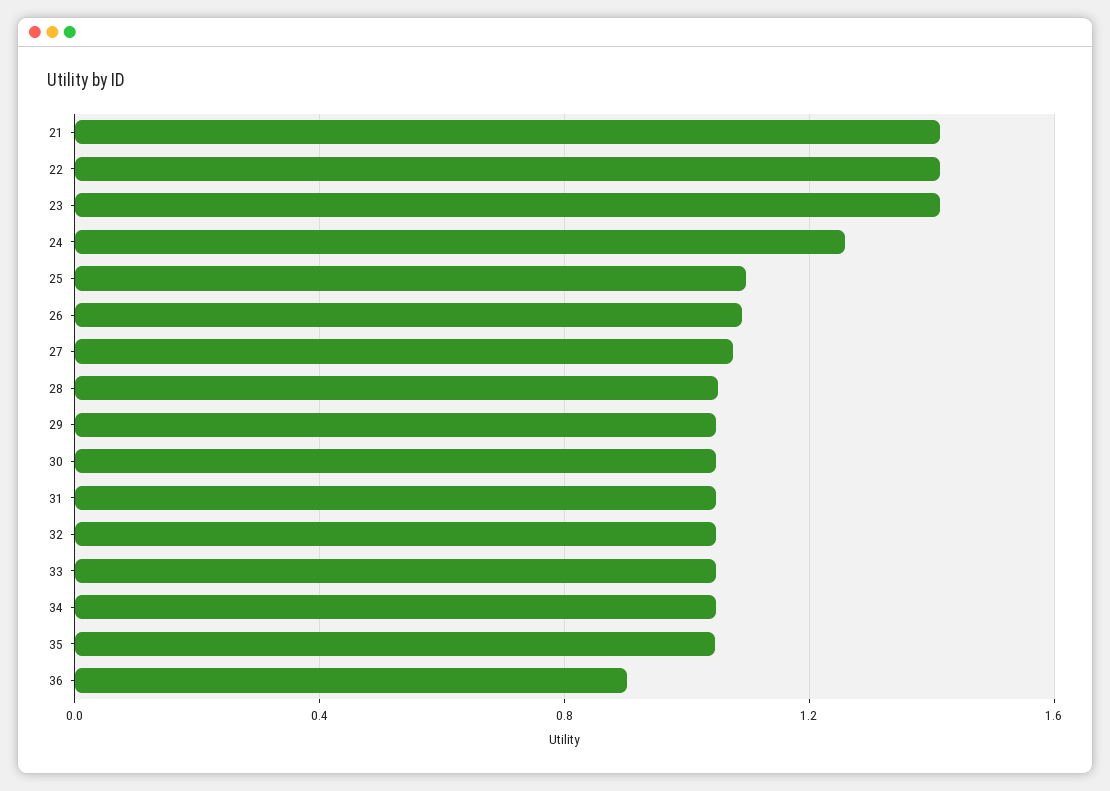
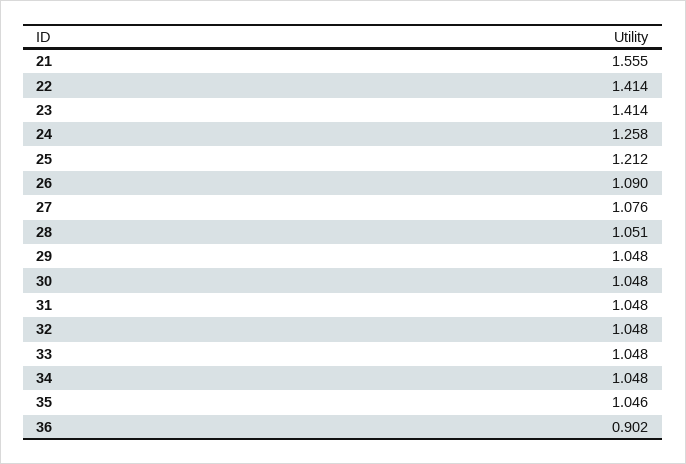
  {
-   "21": 1.4,
+   "21": 1.555,
    "22": 1.414,
    "23": 1.414,
    "24": 1.258,
-   "25": 1.1,
+   "25": 1.212,
    "26": 1.09,
    "27": 1.076,
    "28": 1.051,
    "29": 1.048,
    "30": 1.048,
    "31": 1.048,
    "32": 1.048,
    "33": 1.048,
    "34": 1.048,
    "35": 1.046,
    "36": 0.902
  }

